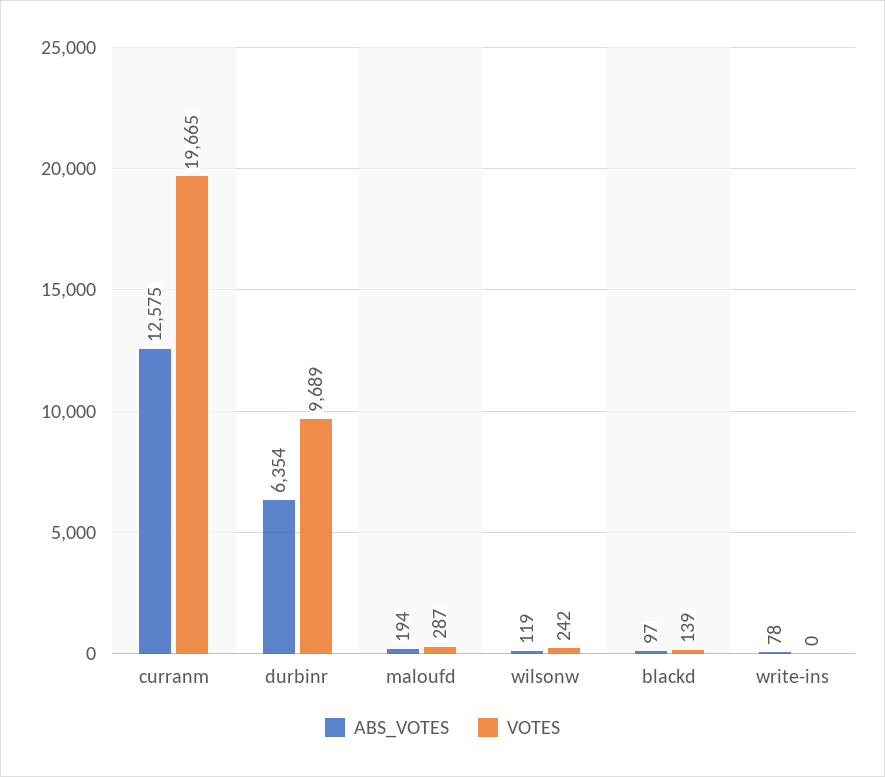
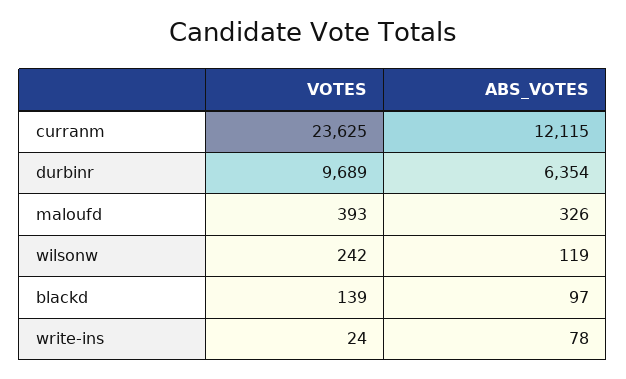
  {
    "ABS_VOTES": {
-     "curranm": 12575,
+     "curranm": 12115,
      "durbinr": 6354,
-     "maloufd": 194,
+     "maloufd": 326,
      "wilsonw": 119,
      "blackd": 97,
      "write-ins": 78
    },
    "VOTES": {
-     "curranm": 19665,
+     "curranm": 23625,
      "durbinr": 9689,
-     "maloufd": 287,
+     "maloufd": 393,
      "wilsonw": 242,
      "blackd": 139,
-     "write-ins": 0
+     "write-ins": 24
    }
  }

